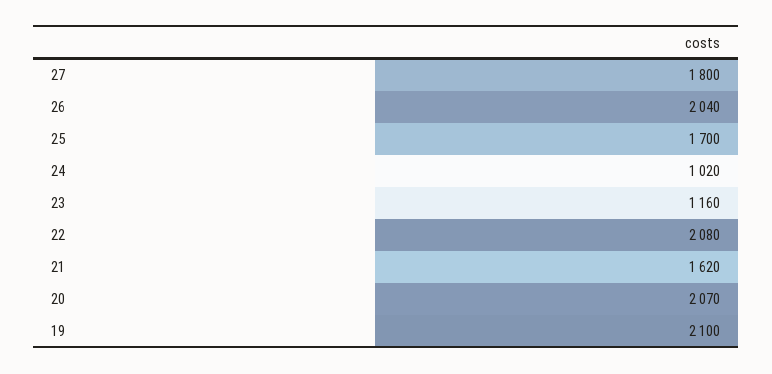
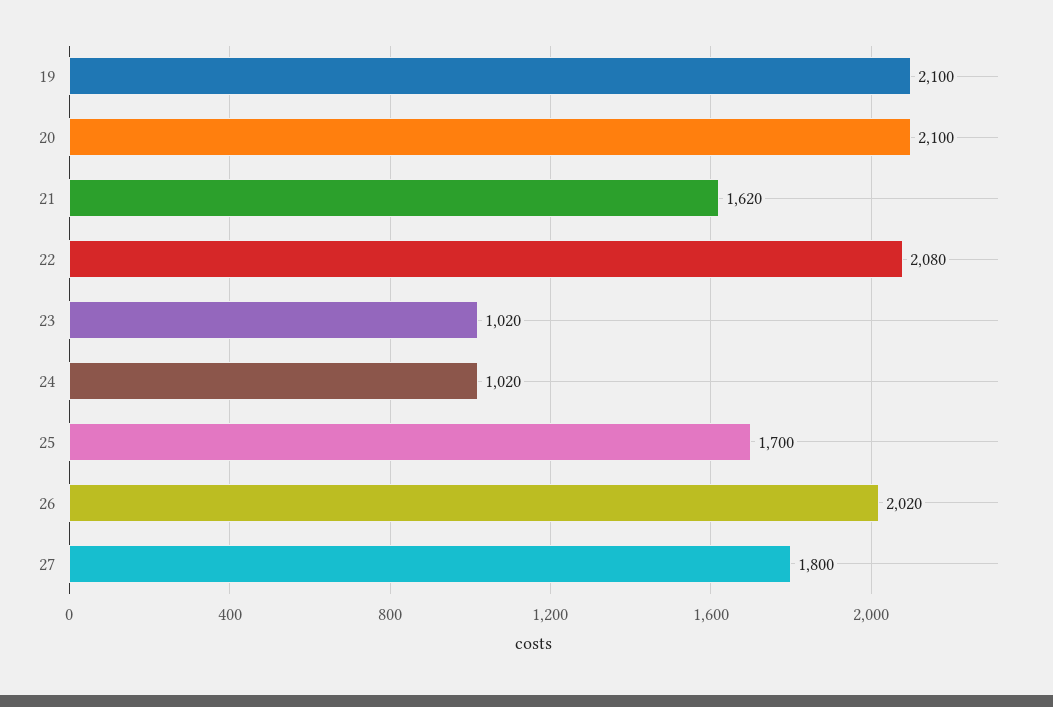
  {
    "27": 1800,
-   "26": 2040,
+   "26": 2020,
    "25": 1700,
    "24": 1020,
-   "23": 1160,
+   "23": 1020,
    "22": 2080,
    "21": 1620,
-   "20": 2070,
+   "20": 2100,
    "19": 2100
  }

